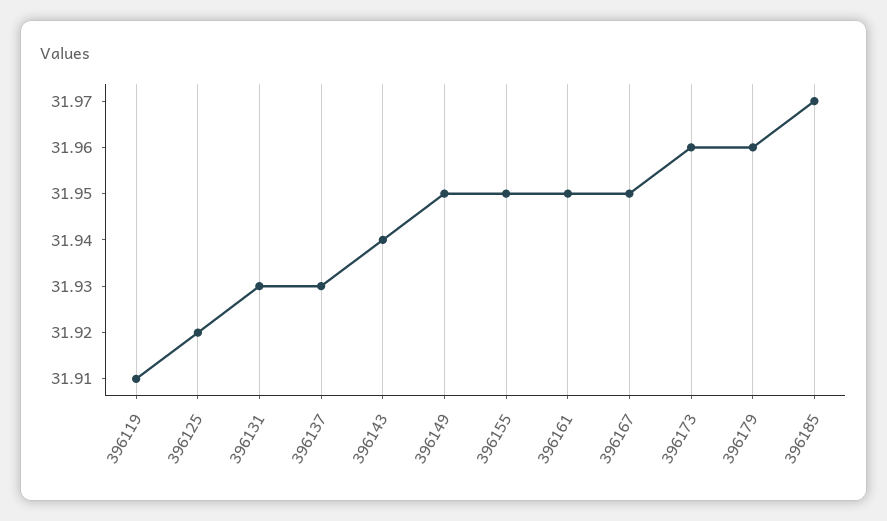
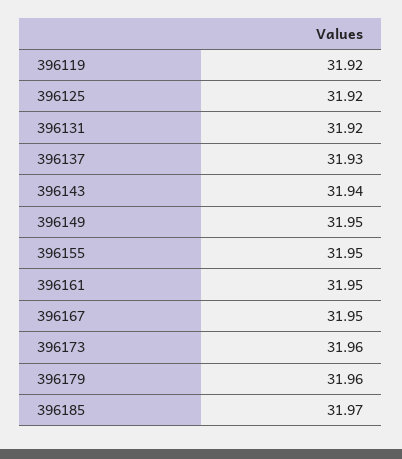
  {
-   "396119": 31.91,
+   "396119": 31.92,
    "396125": 31.92,
-   "396131": 31.93,
+   "396131": 31.92,
    "396137": 31.93,
    "396143": 31.94,
    "396149": 31.95,
    "396155": 31.95,
    "396161": 31.95,
    "396167": 31.95,
    "396173": 31.96,
    "396179": 31.96,
    "396185": 31.97
  }

